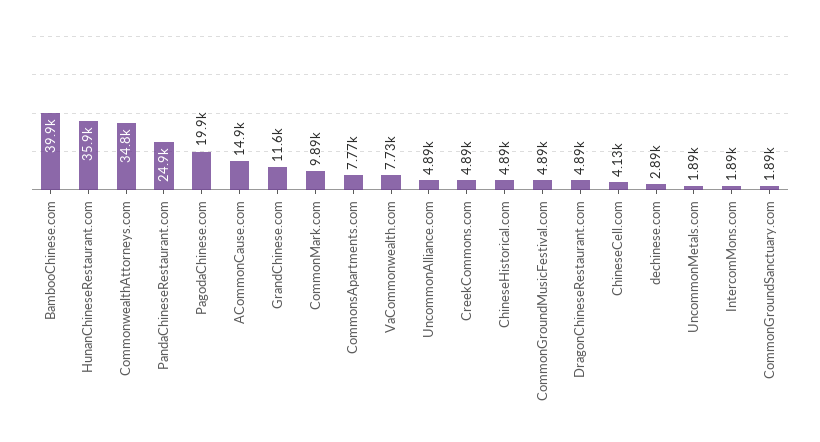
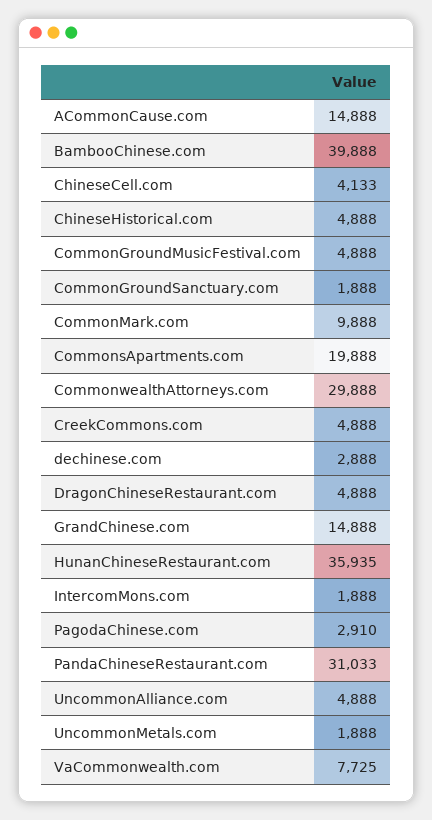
  {
    "BambooChinese.com": 39888,
    "HunanChineseRestaurant.com": 35935,
-   "CommonwealthAttorneys.com": 34800,
+   "CommonwealthAttorneys.com": 29888,
-   "PandaChineseRestaurant.com": 24900,
+   "PandaChineseRestaurant.com": 31033,
-   "PagodaChinese.com": 19900,
+   "PagodaChinese.com": 2910,
    "ACommonCause.com": 14888,
-   "GrandChinese.com": 11600,
+   "GrandChinese.com": 14888,
    "CommonMark.com": 9888,
-   "CommonsApartments.com": 7770,
+   "CommonsApartments.com": 19888,
    "VaCommonwealth.com": 7725,
    "UncommonAlliance.com": 4888,
    "CreekCommons.com": 4888,
    "ChineseHistorical.com": 4888,
    "CommonGroundMusicFestival.com": 4888,
    "DragonChineseRestaurant.com": 4888,
    "ChineseCell.com": 4133,
    "dechinese.com": 2888,
    "UncommonMetals.com": 1888,
    "IntercomMons.com": 1888,
    "CommonGroundSanctuary.com": 1888
  }

